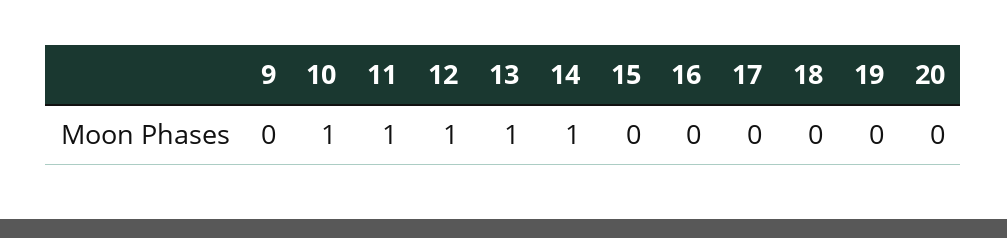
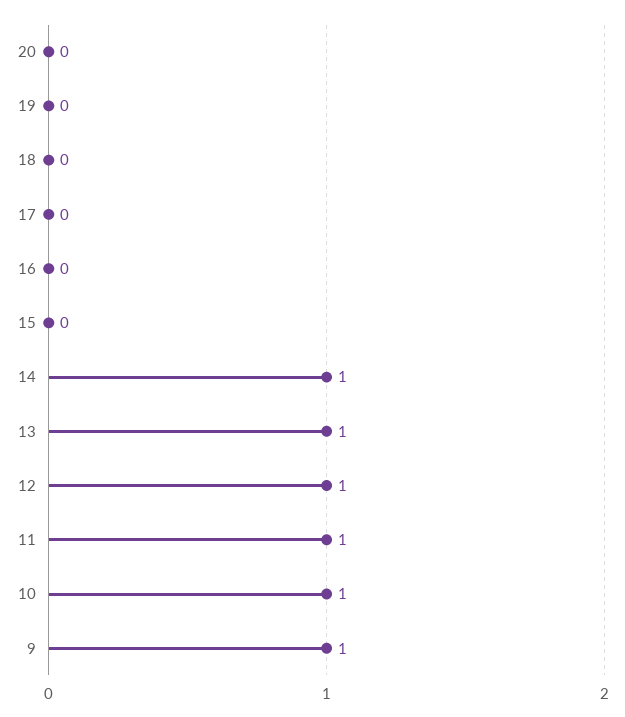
  {
-   "9": 0,
+   "9": 1,
    "10": 1,
    "11": 1,
    "12": 1,
    "13": 1,
    "14": 1,
    "15": 0,
    "16": 0,
    "17": 0,
    "18": 0,
    "19": 0,
    "20": 0
  }

